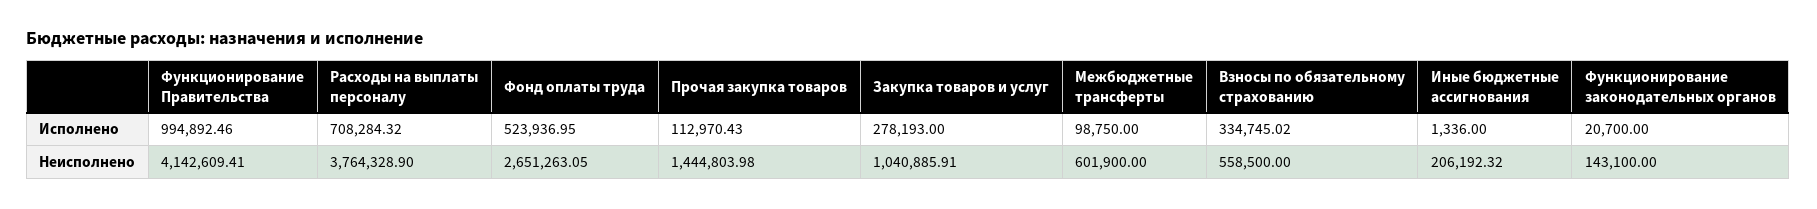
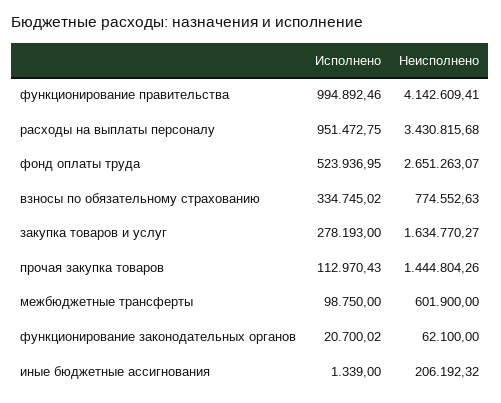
  {
    "Функционирование Правительства": {
      "Исполнено": 994892.46,
      "Неисполнено": 4142609.41
    },
    "Расходы на выплаты персоналу": {
-     "Исполнено": 708284.32,
+     "Исполнено": 951472.75,
-     "Неисполнено": 3764328.9
+     "Неисполнено": 3430815.68
    },
    "Фонд оплаты труда": {
      "Исполнено": 523936.95,
-     "Неисполнено": 2651263.05
+     "Неисполнено": 2651263.07
    },
    "Прочая закупка товаров": {
      "Исполнено": 112970.43,
-     "Неисполнено": 1444803.98
+     "Неисполнено": 1444804.26
    },
    "Закупка товаров и услуг": {
      "Исполнено": 278193,
-     "Неисполнено": 1040885.91
+     "Неисполнено": 1634770.27
    },
    "Межбюджетные трансферты": {
      "Исполнено": 98750,
      "Неисполнено": 601900
    },
    "Взносы по обязательному страхованию": {
      "Исполнено": 334745.02,
-     "Неисполнено": 558500
+     "Неисполнено": 774552.63
    },
    "Иные бюджетные ассигнования": {
-     "Исполнено": 1336,
+     "Исполнено": 1339,
      "Неисполнено": 206192.32
    },
    "Функционирование законодательных органов": {
-     "Исполнено": 20700,
+     "Исполнено": 20700.02,
-     "Неисполнено": 143100
+     "Неисполнено": 62100
    }
  }

